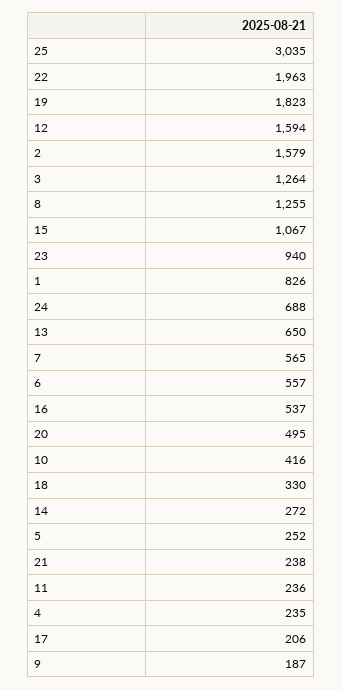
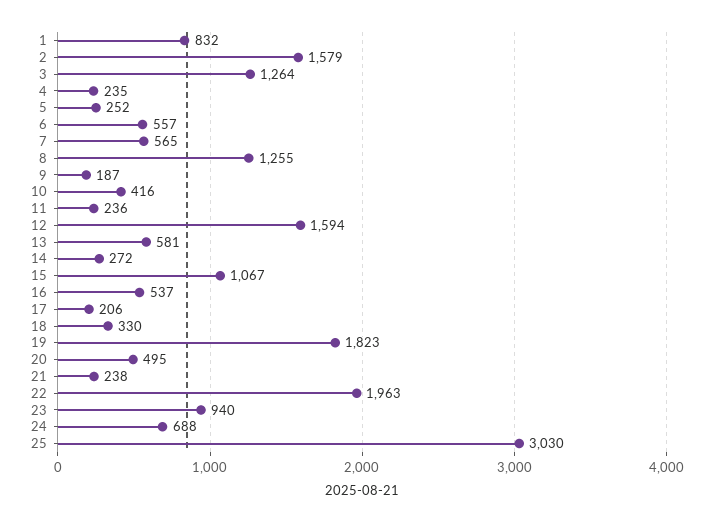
  {
-   "25": 3035,
+   "25": 3030,
    "22": 1963,
    "19": 1823,
    "12": 1594,
    "2": 1579,
    "3": 1264,
    "8": 1255,
    "15": 1067,
    "23": 940,
-   "1": 826,
+   "1": 832,
    "24": 688,
-   "13": 650,
+   "13": 581,
    "7": 565,
    "6": 557,
    "16": 537,
    "20": 495,
    "10": 416,
    "18": 330,
    "14": 272,
    "5": 252,
    "21": 238,
    "11": 236,
    "4": 235,
    "17": 206,
    "9": 187
  }

